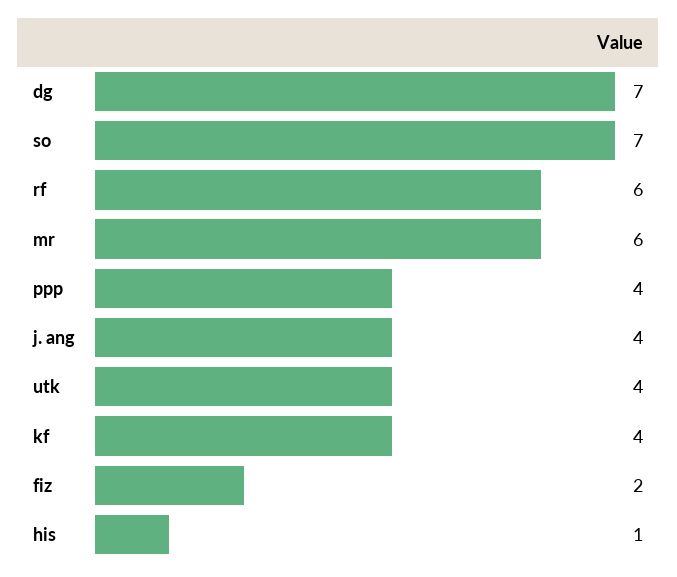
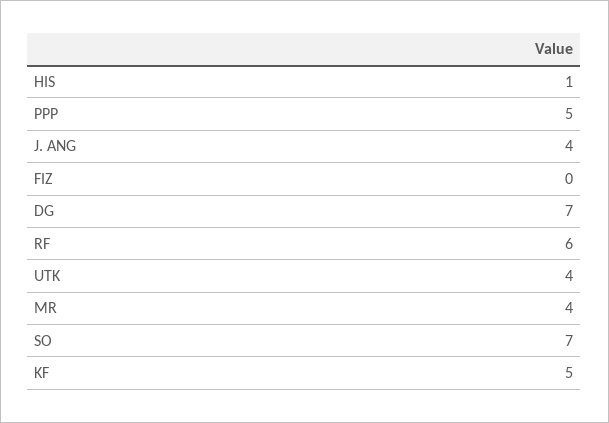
  {
    "dg": 7,
    "so": 7,
    "rf": 6,
-   "mr": 6,
+   "mr": 4,
-   "ppp": 4,
+   "ppp": 5,
    "j. ang": 4,
    "utk": 4,
-   "kf": 4,
+   "kf": 5,
-   "fiz": 2,
+   "fiz": 0,
    "his": 1
  }

